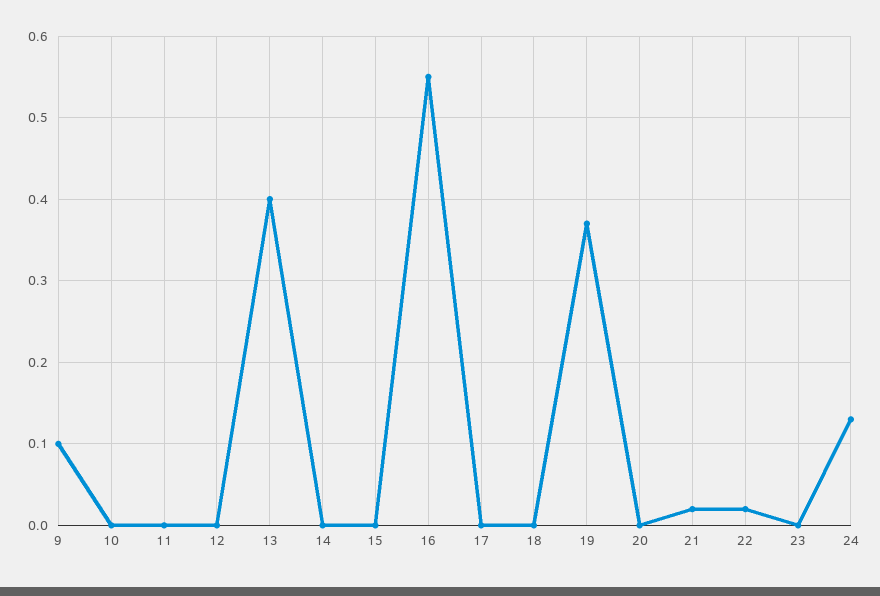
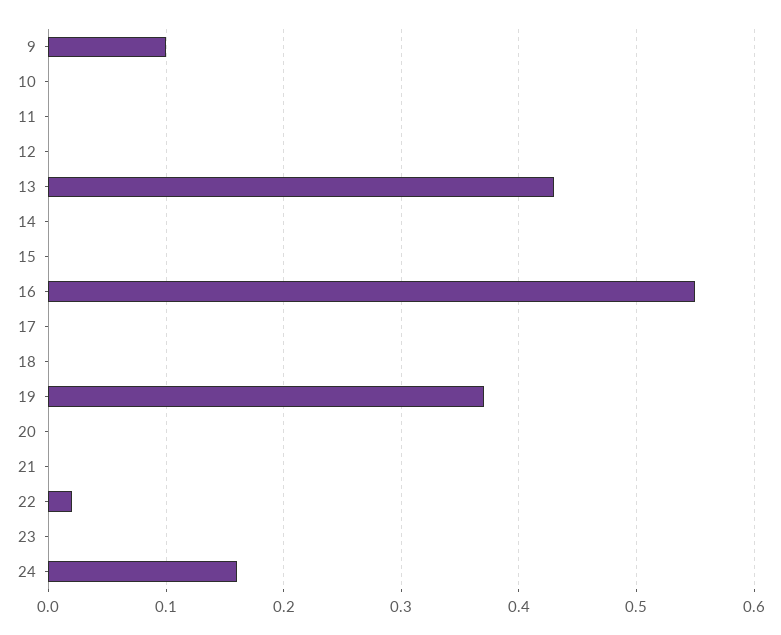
  {
    "9": 0.1,
    "10": 0,
    "11": 0,
    "12": 0,
-   "13": 0.4,
+   "13": 0.43,
    "14": 0,
    "15": 0,
    "16": 0.55,
    "17": 0,
    "18": 0,
    "19": 0.37,
    "20": 0,
-   "21": 0.02,
+   "21": 0,
    "22": 0.02,
    "23": 0,
-   "24": 0.13
+   "24": 0.16
  }

